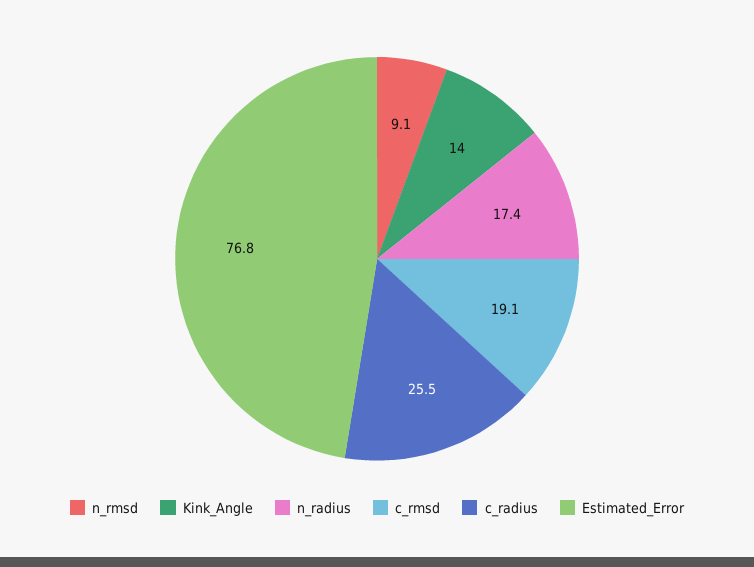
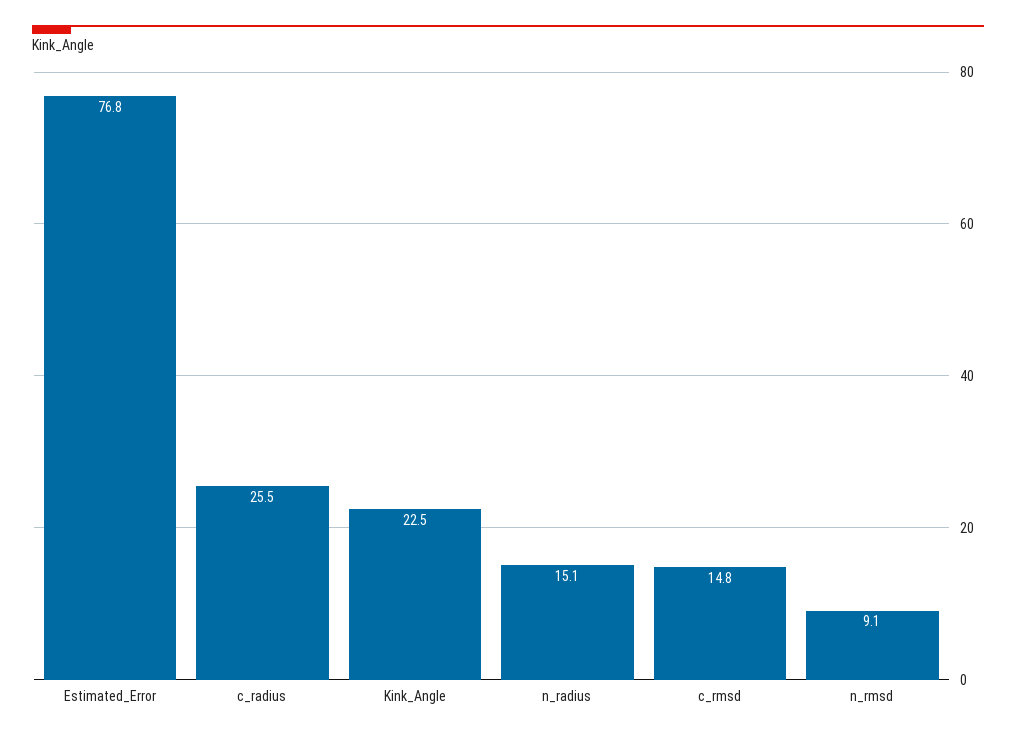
  {
    "n_rmsd": 9.1,
-   "Kink_Angle": 14,
+   "Kink_Angle": 22.5,
-   "n_radius": 17.4,
+   "n_radius": 15.1,
-   "c_rmsd": 19.1,
+   "c_rmsd": 14.8,
    "c_radius": 25.5,
    "Estimated_Error": 76.8
  }

